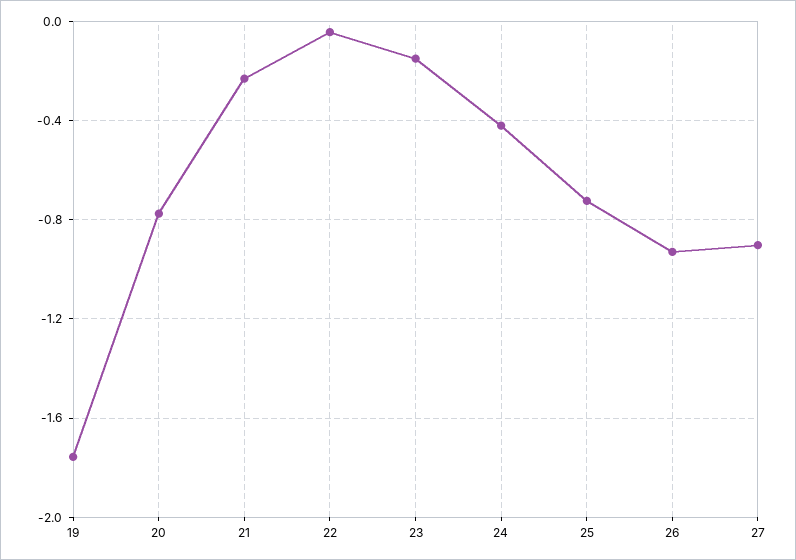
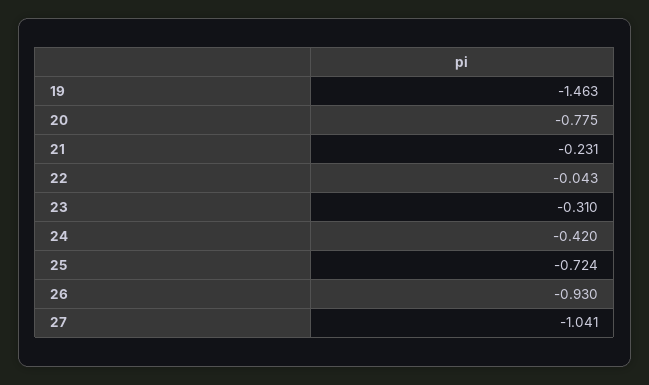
  {
-   "19": -1.75,
+   "19": -1.463,
    "20": -0.775,
    "21": -0.231,
    "22": -0.043,
-   "23": -0.15,
+   "23": -0.31,
    "24": -0.42,
    "25": -0.724,
    "26": -0.93,
-   "27": -0.9
+   "27": -1.041
  }

